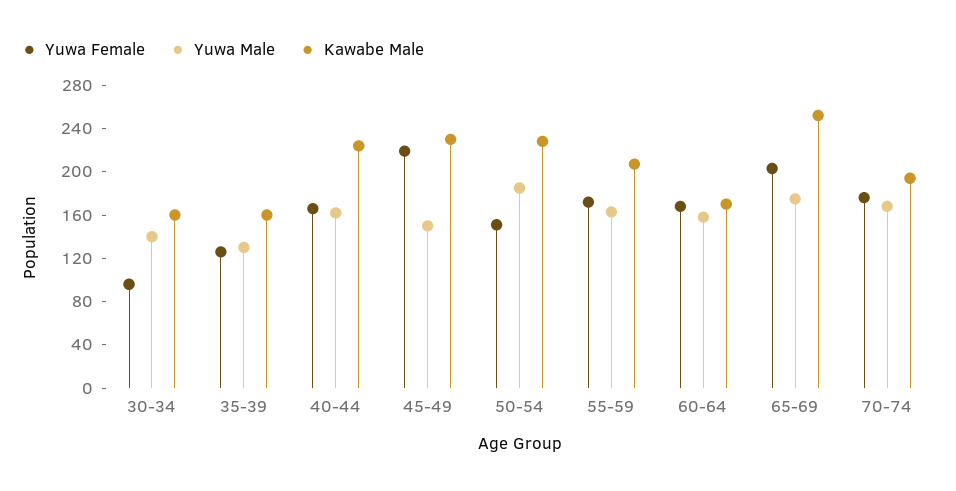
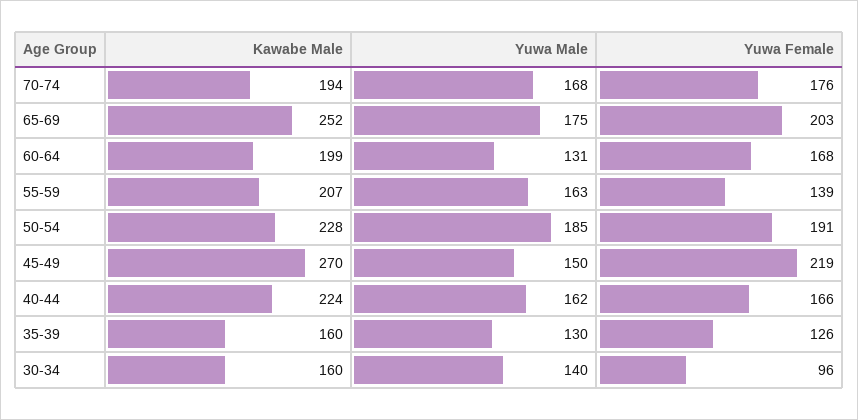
  {
    "Yuwa Female": {
      "30-34": 96,
      "35-39": 126,
      "40-44": 166,
      "45-49": 219,
-     "50-54": 150,
+     "50-54": 191,
-     "55-59": 170,
+     "55-59": 139,
      "60-64": 168,
      "65-69": 203,
      "70-74": 176
    },
    "Yuwa Male": {
      "30-34": 140,
      "35-39": 130,
      "40-44": 162,
      "45-49": 150,
      "50-54": 185,
      "55-59": 163,
-     "60-64": 160,
+     "60-64": 131,
      "65-69": 175,
      "70-74": 168
    },
    "Kawabe Male": {
      "30-34": 160,
      "35-39": 160,
      "40-44": 224,
-     "45-49": 230,
+     "45-49": 270,
      "50-54": 228,
      "55-59": 207,
-     "60-64": 170,
+     "60-64": 199,
      "65-69": 252,
      "70-74": 194
    }
  }

